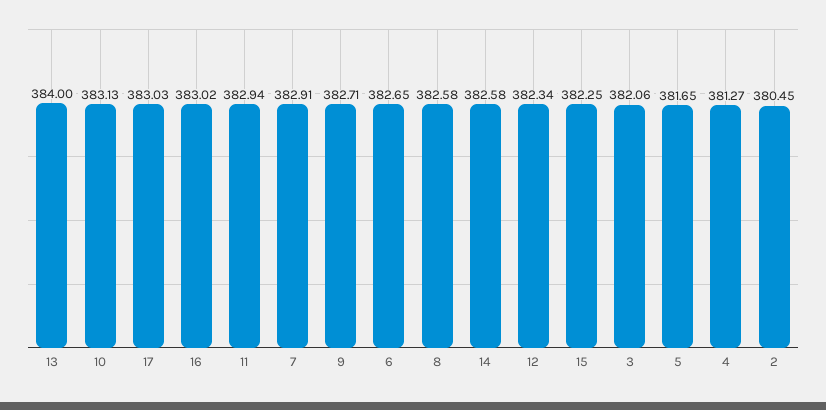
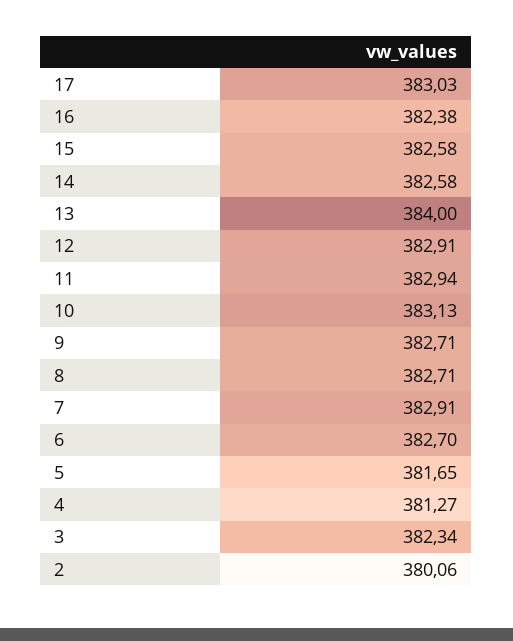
  {
    "13": 384,
    "10": 383.13,
    "17": 383.03,
-   "16": 383.02,
+   "16": 382.38,
    "11": 382.94,
    "7": 382.91,
    "9": 382.71,
-   "6": 382.65,
+   "6": 382.7,
-   "8": 382.58,
+   "8": 382.71,
    "14": 382.58,
-   "12": 382.34,
+   "12": 382.91,
-   "15": 382.25,
+   "15": 382.58,
-   "3": 382.06,
+   "3": 382.34,
    "5": 381.65,
    "4": 381.27,
-   "2": 380.45
+   "2": 380.06
  }

